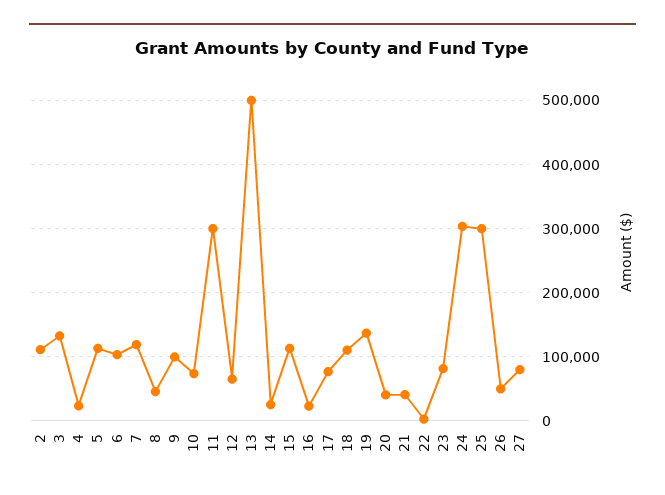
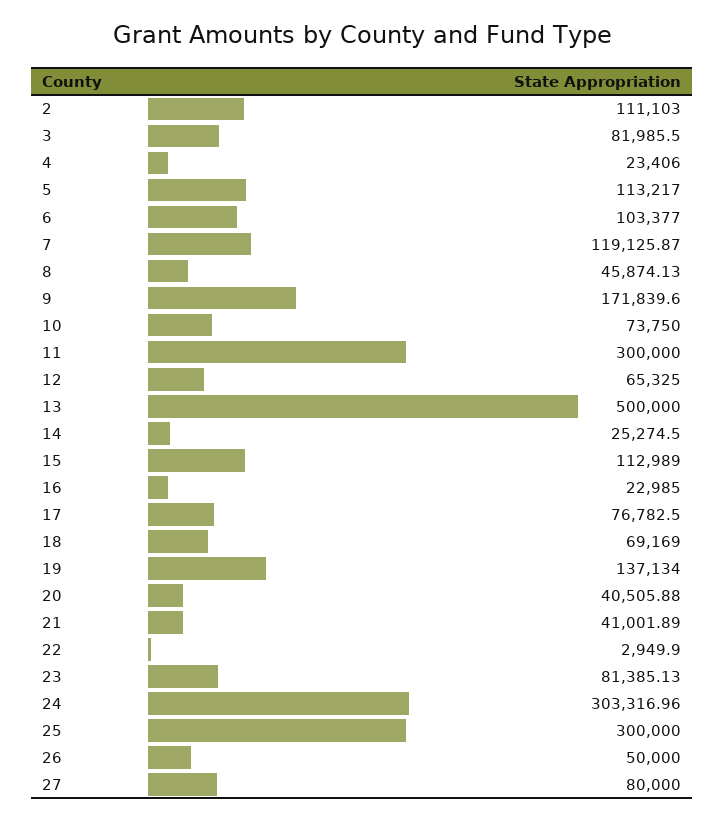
  {
    "2": 111103,
-   "3": 130000,
+   "3": 81985.5,
    "4": 23406,
    "5": 113217,
    "6": 103377,
    "7": 119125.87,
    "8": 45874.13,
-   "9": 100000,
+   "9": 171839.6,
    "10": 73750,
    "11": 300000,
    "12": 65325,
    "13": 500000,
    "14": 25274.5,
    "15": 112989,
    "16": 22985,
    "17": 76782.5,
-   "18": 110000,
+   "18": 69169,
    "19": 137134,
    "20": 40505.88,
    "21": 41001.89,
    "22": 2949.9,
    "23": 81385.13,
    "24": 303316.96,
    "25": 300000,
    "26": 50000,
    "27": 80000
  }

